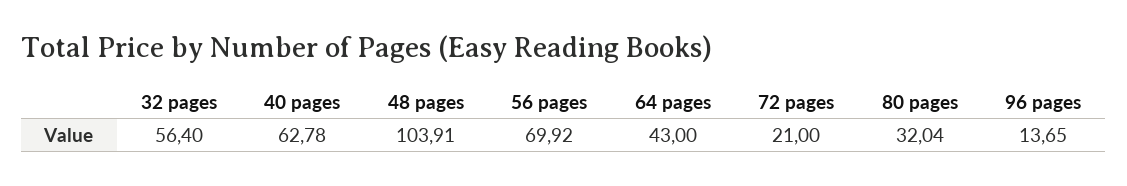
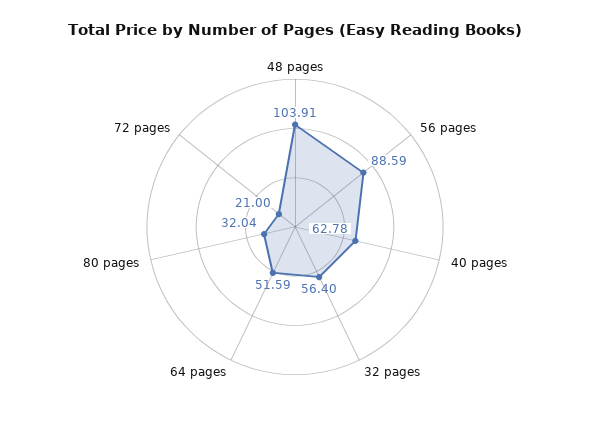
  {
    "32 pages": 56.4,
    "40 pages": 62.78,
    "48 pages": 103.91,
-   "56 pages": 69.92,
+   "56 pages": 88.59,
-   "64 pages": 43,
+   "64 pages": 51.59,
    "72 pages": 21,
-   "80 pages": 32.04,
+   "80 pages": 32.04
-   "96 pages": 13.65
  }

